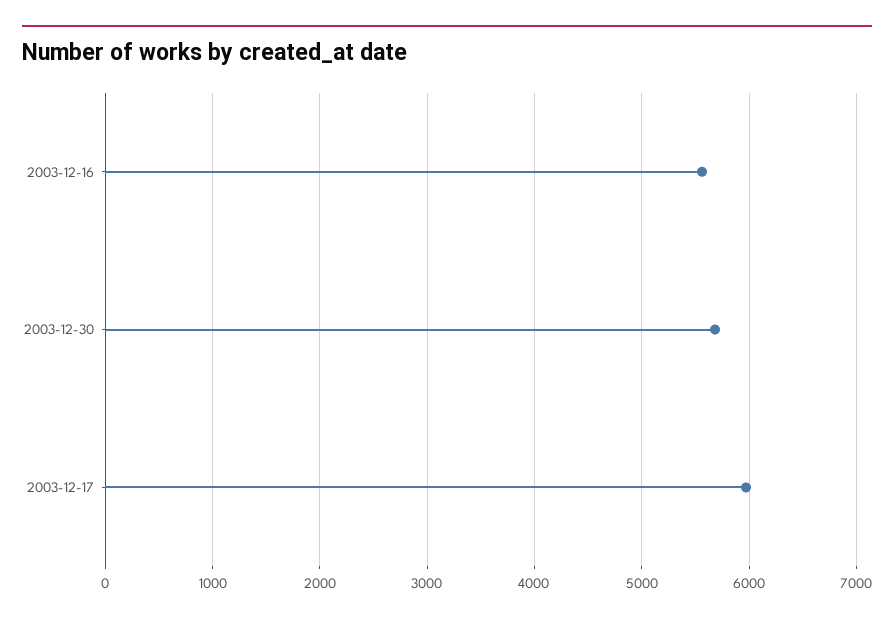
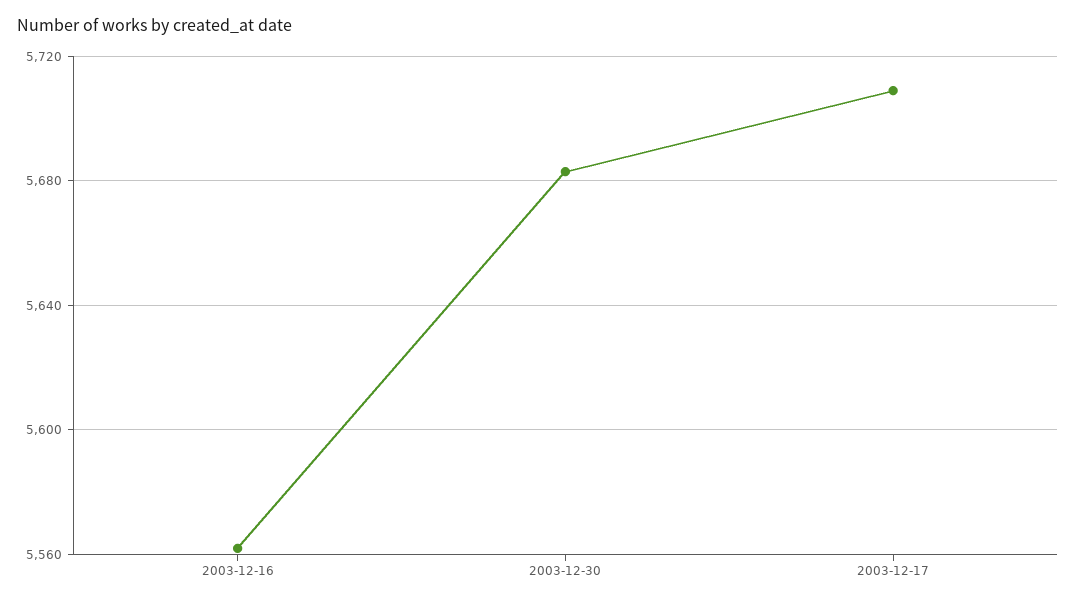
  {
    "2003-12-16": 5560,
    "2003-12-30": 5685,
-   "2003-12-17": 6000
+   "2003-12-17": 5710
  }

